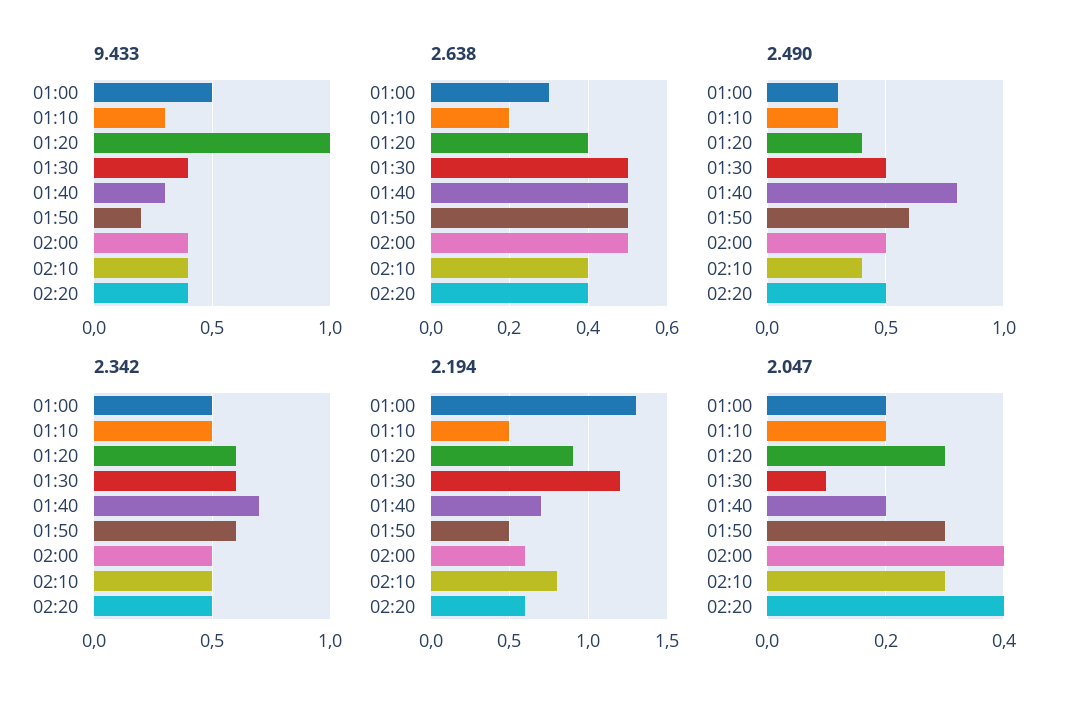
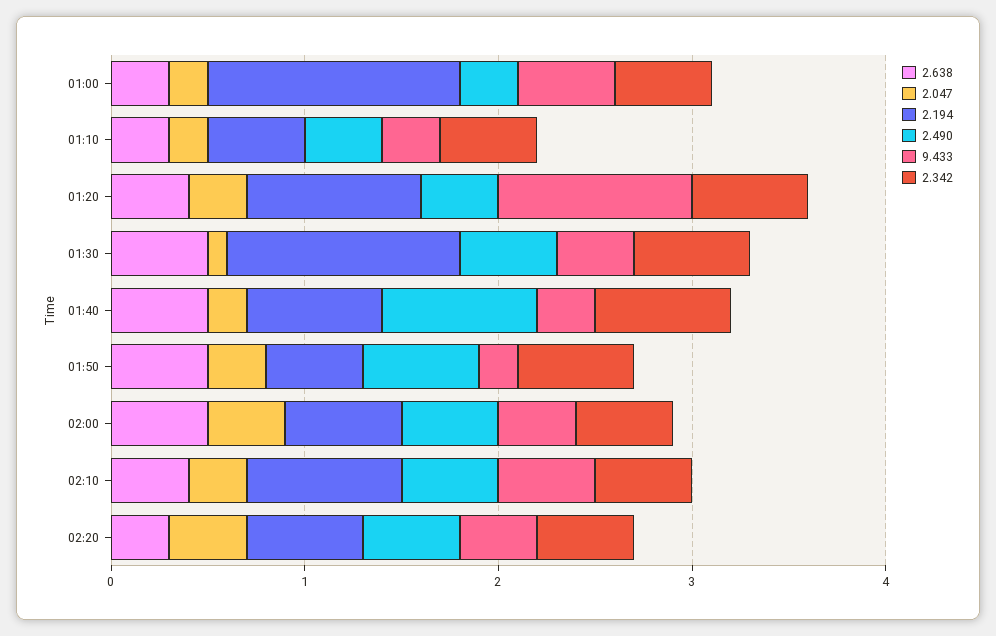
  {
    "9.433": {
      "01:00": 0.5,
      "01:10": 0.3,
      "01:20": 1,
      "01:30": 0.4,
      "01:40": 0.3,
      "01:50": 0.2,
      "02:00": 0.4,
-     "02:10": 0.4,
+     "02:10": 0.5,
      "02:20": 0.4
    },
    "2.638": {
      "01:00": 0.3,
-     "01:10": 0.2,
+     "01:10": 0.3,
      "01:20": 0.4,
      "01:30": 0.5,
      "01:40": 0.5,
      "01:50": 0.5,
      "02:00": 0.5,
      "02:10": 0.4,
-     "02:20": 0.4
+     "02:20": 0.3
    },
    "2.490": {
      "01:00": 0.3,
-     "01:10": 0.3,
+     "01:10": 0.4,
      "01:20": 0.4,
      "01:30": 0.5,
      "01:40": 0.8,
      "01:50": 0.6,
      "02:00": 0.5,
-     "02:10": 0.4,
+     "02:10": 0.5,
      "02:20": 0.5
    },
    "2.342": {
      "01:00": 0.5,
      "01:10": 0.5,
      "01:20": 0.6,
      "01:30": 0.6,
      "01:40": 0.7,
      "01:50": 0.6,
      "02:00": 0.5,
      "02:10": 0.5,
      "02:20": 0.5
    },
    "2.194": {
      "01:00": 1.3,
      "01:10": 0.5,
      "01:20": 0.9,
      "01:30": 1.2,
      "01:40": 0.7,
      "01:50": 0.5,
      "02:00": 0.6,
      "02:10": 0.8,
      "02:20": 0.6
    },
    "2.047": {
      "01:00": 0.2,
      "01:10": 0.2,
      "01:20": 0.3,
      "01:30": 0.1,
      "01:40": 0.2,
      "01:50": 0.3,
      "02:00": 0.4,
      "02:10": 0.3,
      "02:20": 0.4
    }
  }

